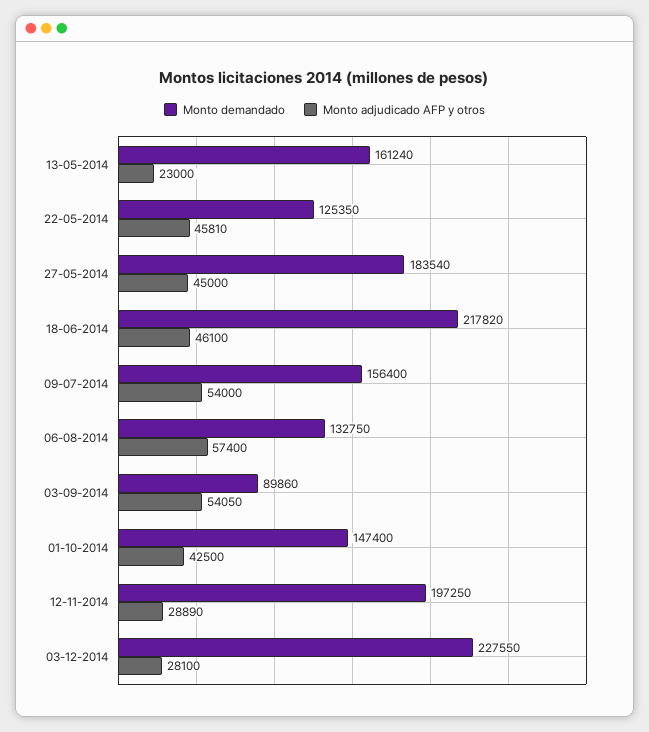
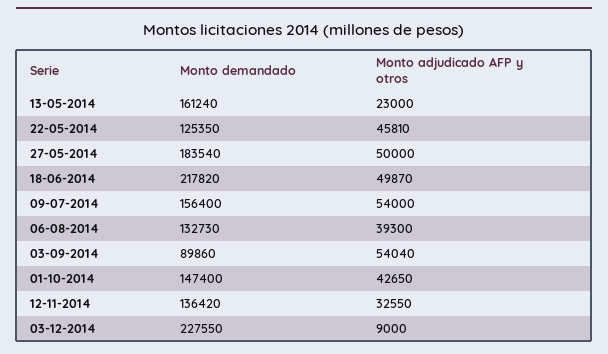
  {
    "Monto demandado": {
      "13-05-2014": 161240,
      "22-05-2014": 125350,
      "27-05-2014": 183540,
      "18-06-2014": 217820,
      "09-07-2014": 156400,
-     "06-08-2014": 132750,
+     "06-08-2014": 132730,
      "03-09-2014": 89860,
      "01-10-2014": 147400,
-     "12-11-2014": 197250,
+     "12-11-2014": 136420,
      "03-12-2014": 227550
    },
    "Monto adjudicado AFP y otros": {
      "13-05-2014": 23000,
      "22-05-2014": 45810,
-     "27-05-2014": 45000,
+     "27-05-2014": 50000,
-     "18-06-2014": 46100,
+     "18-06-2014": 49870,
      "09-07-2014": 54000,
-     "06-08-2014": 57400,
+     "06-08-2014": 39300,
-     "03-09-2014": 54050,
+     "03-09-2014": 54040,
-     "01-10-2014": 42500,
+     "01-10-2014": 42650,
-     "12-11-2014": 28890,
+     "12-11-2014": 32550,
-     "03-12-2014": 28100
+     "03-12-2014": 9000
    }
  }

